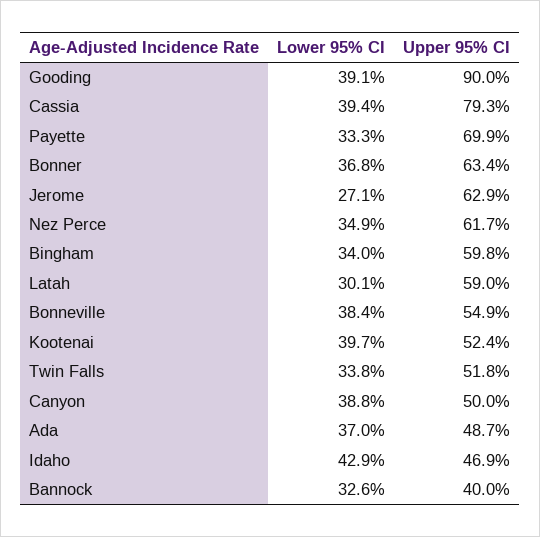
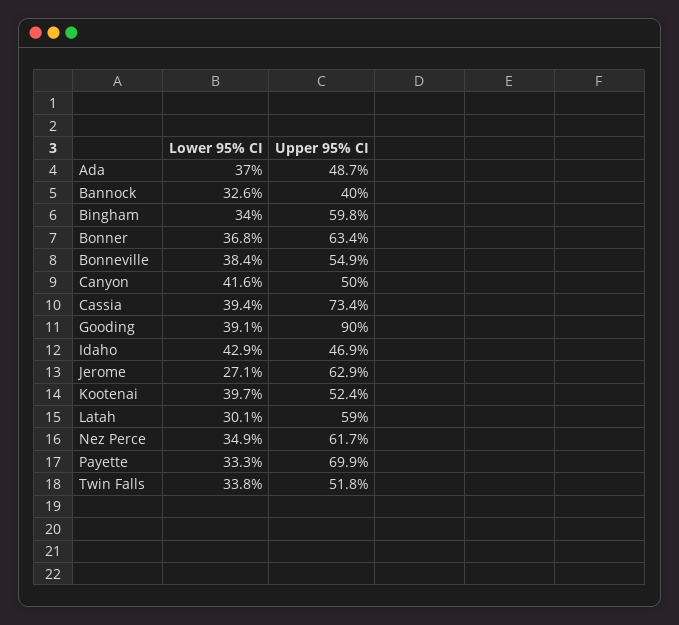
  {
    "Lower 95% CI": {
      "Gooding": 39.1,
      "Cassia": 39.4,
      "Payette": 33.3,
      "Bonner": 36.8,
      "Jerome": 27.1,
      "Nez Perce": 34.9,
      "Bingham": 34,
      "Latah": 30.1,
      "Bonneville": 38.4,
      "Kootenai": 39.7,
      "Twin Falls": 33.8,
-     "Canyon": 38.8,
+     "Canyon": 41.6,
      "Ada": 37,
      "Idaho": 42.9,
      "Bannock": 32.6
    },
    "Upper 95% CI": {
      "Gooding": 90,
-     "Cassia": 79.3,
+     "Cassia": 73.4,
      "Payette": 69.9,
      "Bonner": 63.4,
      "Jerome": 62.9,
      "Nez Perce": 61.7,
      "Bingham": 59.8,
      "Latah": 59,
      "Bonneville": 54.9,
      "Kootenai": 52.4,
      "Twin Falls": 51.8,
      "Canyon": 50,
      "Ada": 48.7,
      "Idaho": 46.9,
      "Bannock": 40
    }
  }

